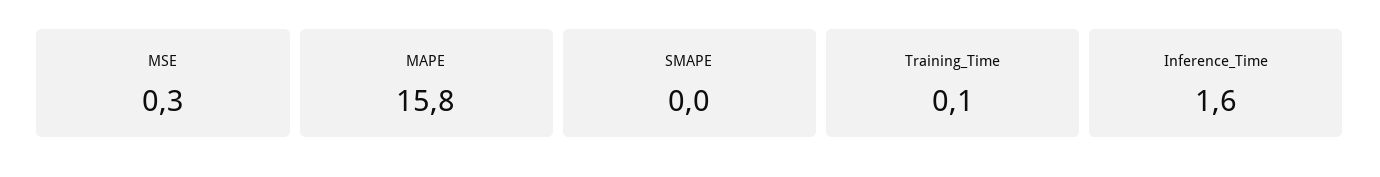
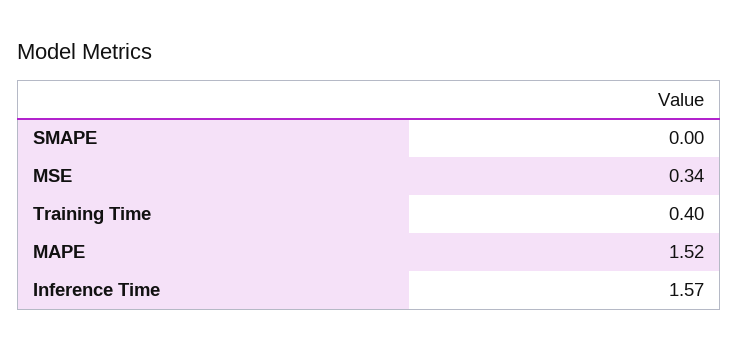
  {
    "MSE": 0.34,
-   "MAPE": 15.8,
+   "MAPE": 1.52,
    "SMAPE": 0,
-   "Training_Time": 0.1,
+   "Training_Time": 0.4,
    "Inference_Time": 1.57
  }

